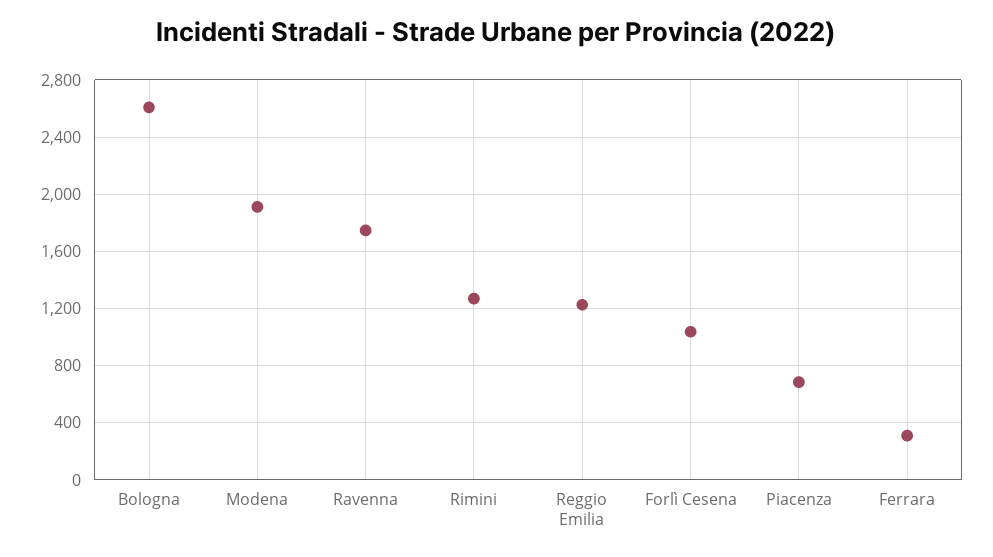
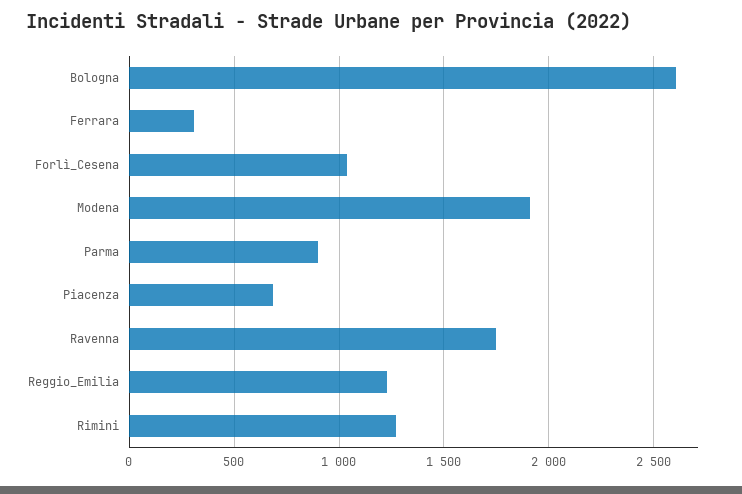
  {
    "Bologna": 2600,
    "Modena": 1900,
    "Ravenna": 1750,
    "Rimini": 1250,
    "Reggio Emilia": 1250,
    "Forlì Cesena": 1050,
    "Piacenza": 700,
-   "Ferrara": 300
+   "Ferrara": 300,
+   "Parma": 900
  }

